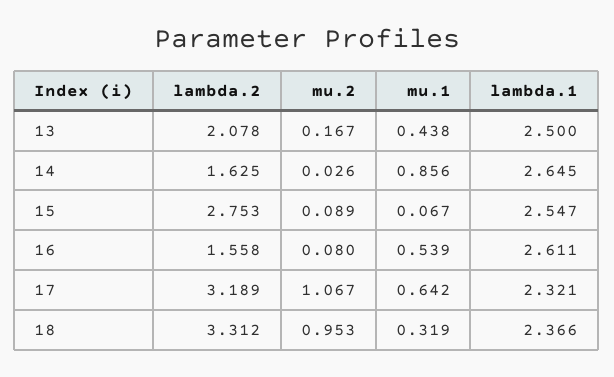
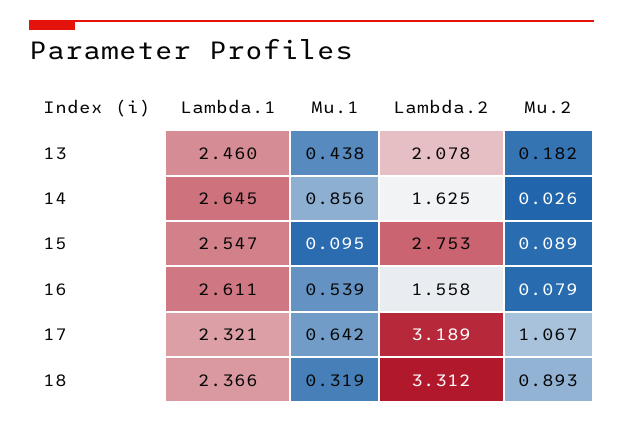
  {
    "lambda.2": {
      "13": 2.078,
      "14": 1.625,
      "15": 2.753,
      "16": 1.558,
      "17": 3.189,
      "18": 3.312
    },
    "mu.2": {
-     "13": 0.167,
+     "13": 0.182,
      "14": 0.026,
      "15": 0.089,
-     "16": 0.08,
+     "16": 0.079,
      "17": 1.067,
-     "18": 0.953
+     "18": 0.893
    },
    "mu.1": {
      "13": 0.438,
      "14": 0.856,
-     "15": 0.067,
+     "15": 0.095,
      "16": 0.539,
      "17": 0.642,
      "18": 0.319
    },
    "lambda.1": {
-     "13": 2.5,
+     "13": 2.46,
      "14": 2.645,
      "15": 2.547,
      "16": 2.611,
      "17": 2.321,
      "18": 2.366
    }
  }

